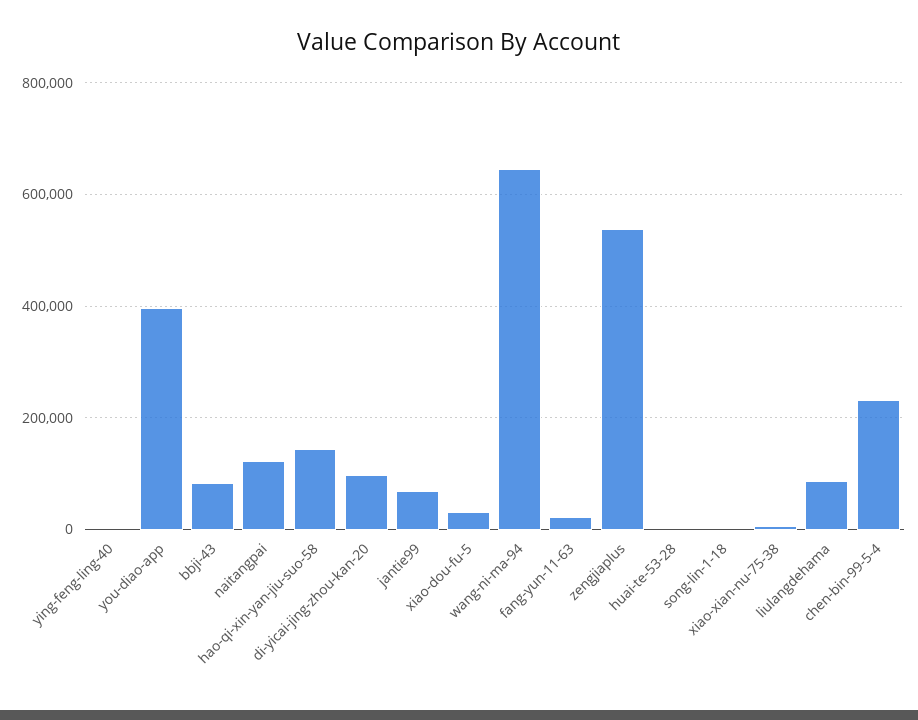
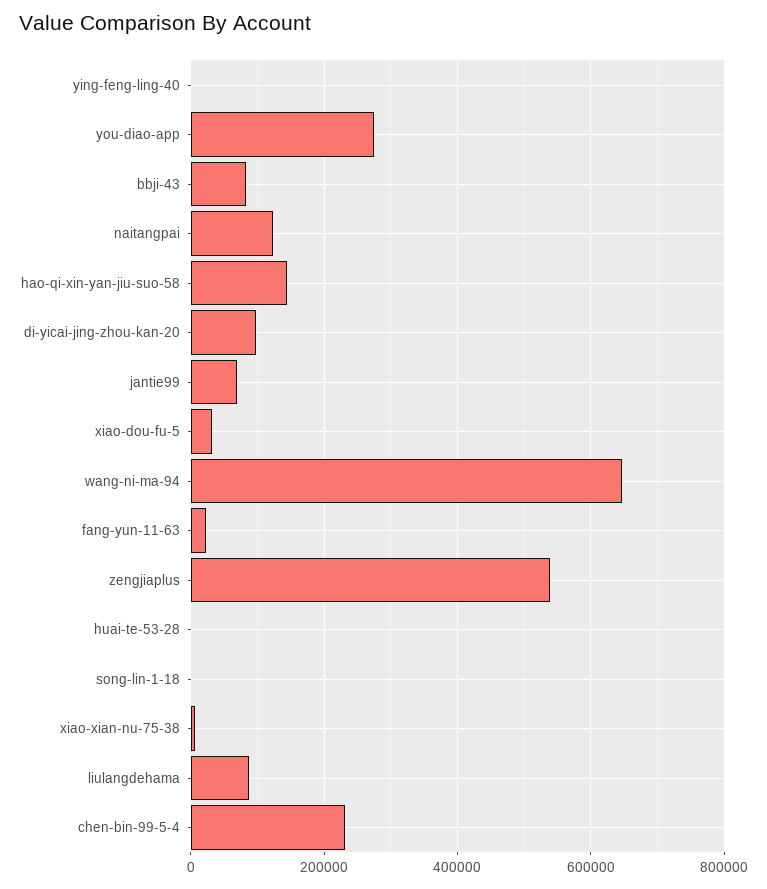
  {
    "ying-feng-ling-40": 0,
-   "you-diao-app": 400000,
+   "you-diao-app": 280000,
    "bbji-43": 80000,
    "naitangpai": 120000,
    "hao-qi-xin-yan-jiu-suo-58": 140000,
    "di-yicai-jing-zhou-kan-20": 100000,
    "jantie99": 60000,
    "xiao-dou-fu-5": 40000,
    "wang-ni-ma-94": 640000,
    "fang-yun-11-63": 20000,
    "zengjiaplus": 540000,
    "huai-te-53-28": 0,
    "song-lin-1-18": 0,
    "xiao-xian-nu-75-38": 0,
    "liulangdehama": 80000,
    "chen-bin-99-5-4": 240000
  }

